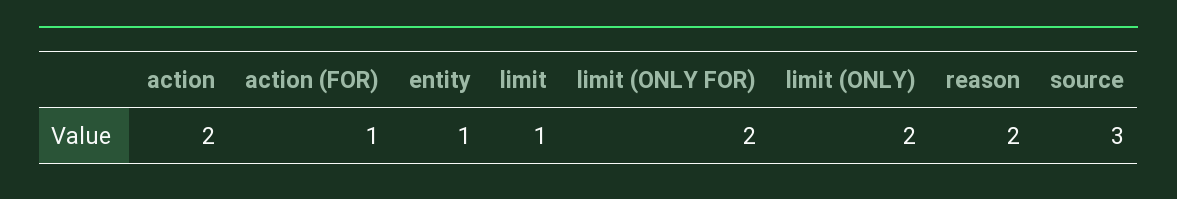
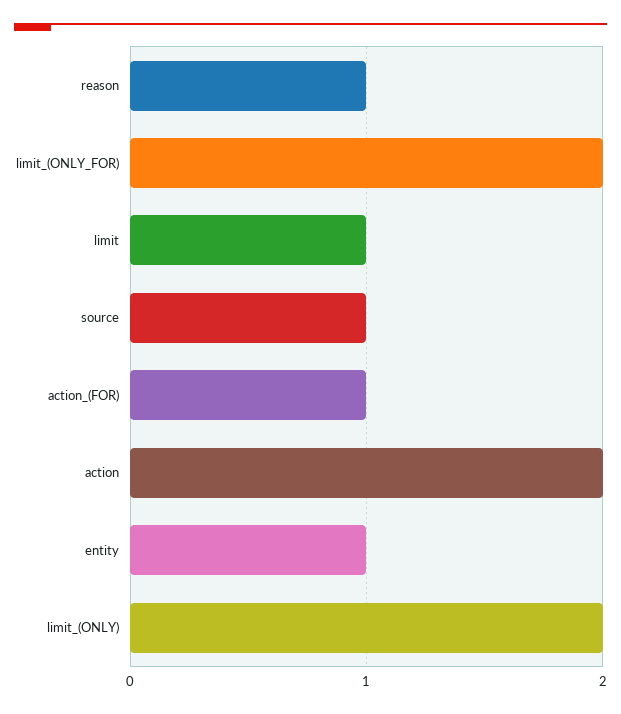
  {
    "action": 2,
    "action (FOR)": 1,
    "entity": 1,
    "limit": 1,
    "limit (ONLY FOR)": 2,
    "limit (ONLY)": 2,
-   "reason": 2,
+   "reason": 1,
-   "source": 3
+   "source": 1
  }

